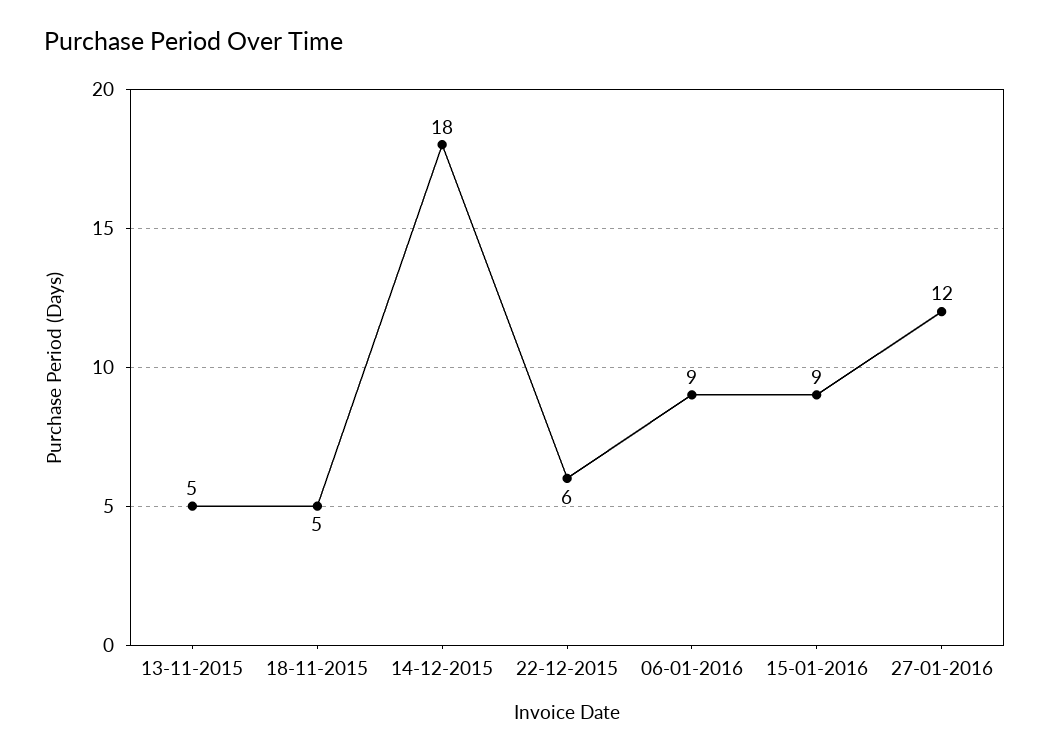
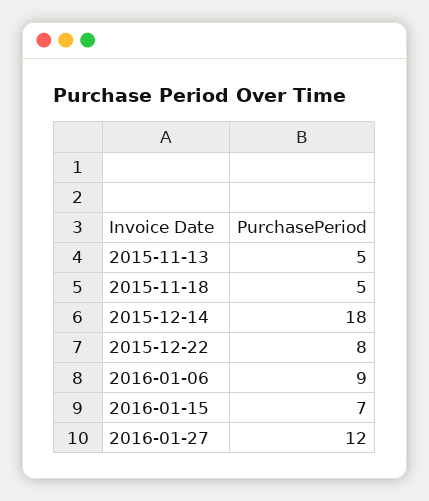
  {
    "13-11-2015": 5,
    "18-11-2015": 5,
    "14-12-2015": 18,
-   "22-12-2015": 6,
+   "22-12-2015": 8,
    "06-01-2016": 9,
-   "15-01-2016": 9,
+   "15-01-2016": 7,
    "27-01-2016": 12
  }

